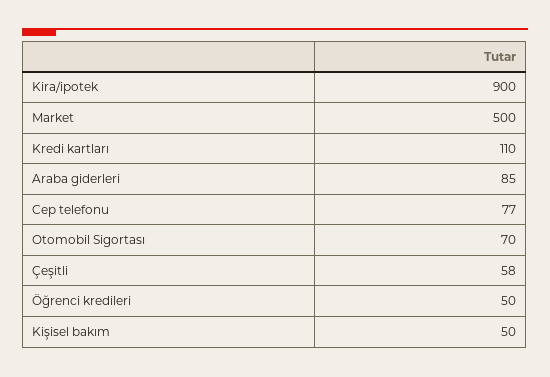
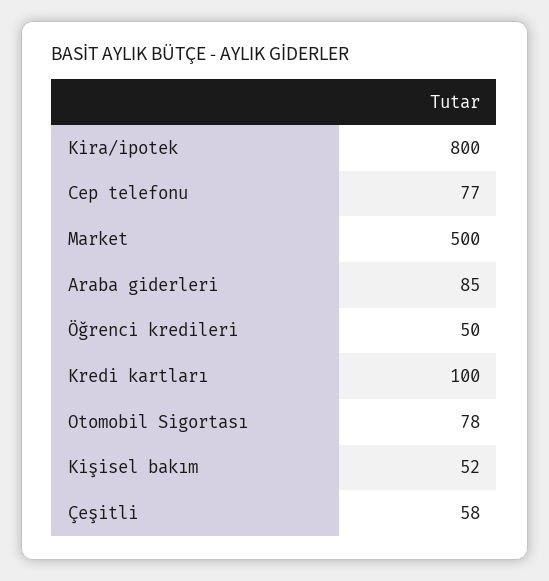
  {
-   "Kira/ipotek": 900,
+   "Kira/ipotek": 800,
    "Market": 500,
-   "Kredi kartları": 110,
+   "Kredi kartları": 100,
    "Araba giderleri": 85,
    "Cep telefonu": 77,
-   "Otomobil Sigortası": 70,
+   "Otomobil Sigortası": 78,
    "Çeşitli": 58,
    "Öğrenci kredileri": 50,
-   "Kişisel bakım": 50
+   "Kişisel bakım": 52
  }

